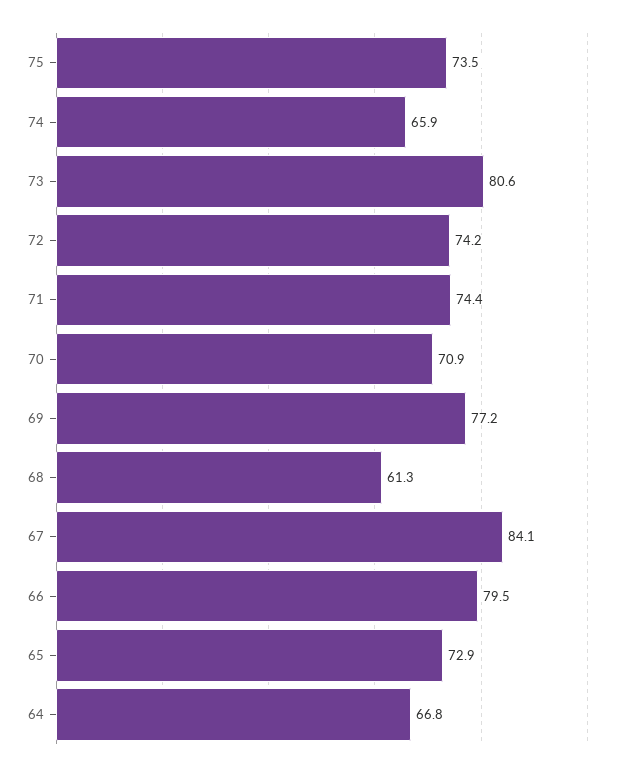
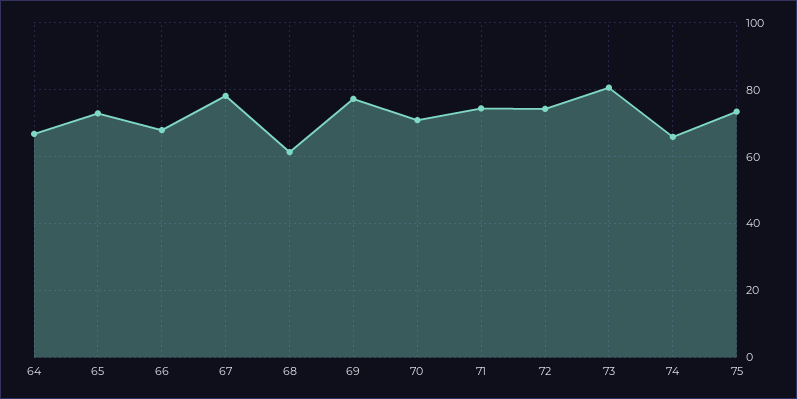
  {
    "75": 73.5,
    "74": 65.9,
    "73": 80.6,
    "72": 74.2,
    "71": 74.4,
    "70": 70.9,
    "69": 77.2,
    "68": 61.3,
-   "67": 84.1,
+   "67": 78,
-   "66": 79.5,
+   "66": 68,
    "65": 72.9,
    "64": 66.8
  }

